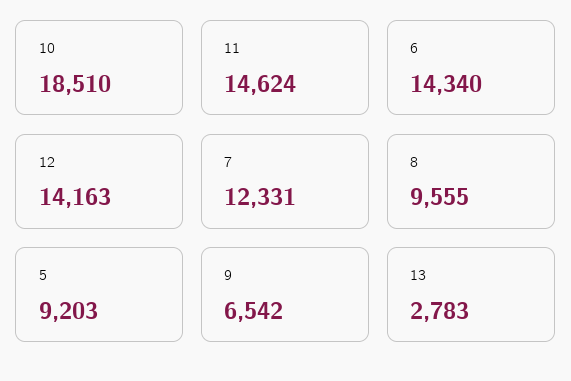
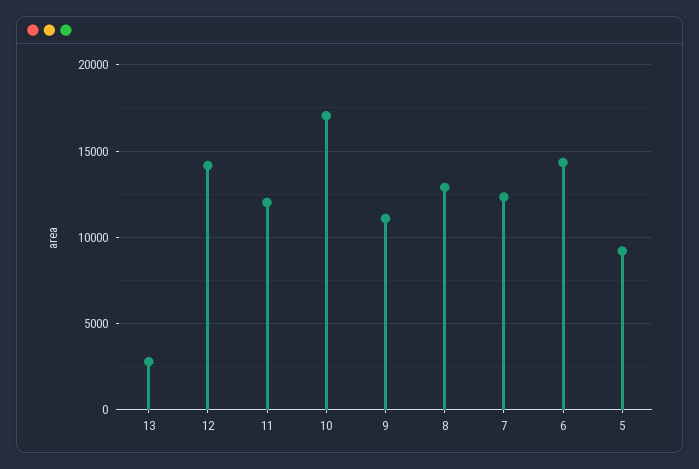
  {
-   "10": 18510,
+   "10": 17000,
-   "11": 14624,
+   "11": 12000,
    "6": 14340,
    "12": 14163,
    "7": 12331,
-   "8": 9555,
+   "8": 13000,
    "5": 9203,
-   "9": 6542,
+   "9": 11000,
    "13": 2783
  }

